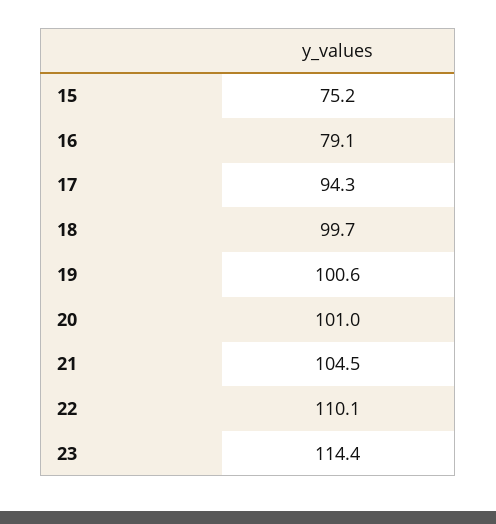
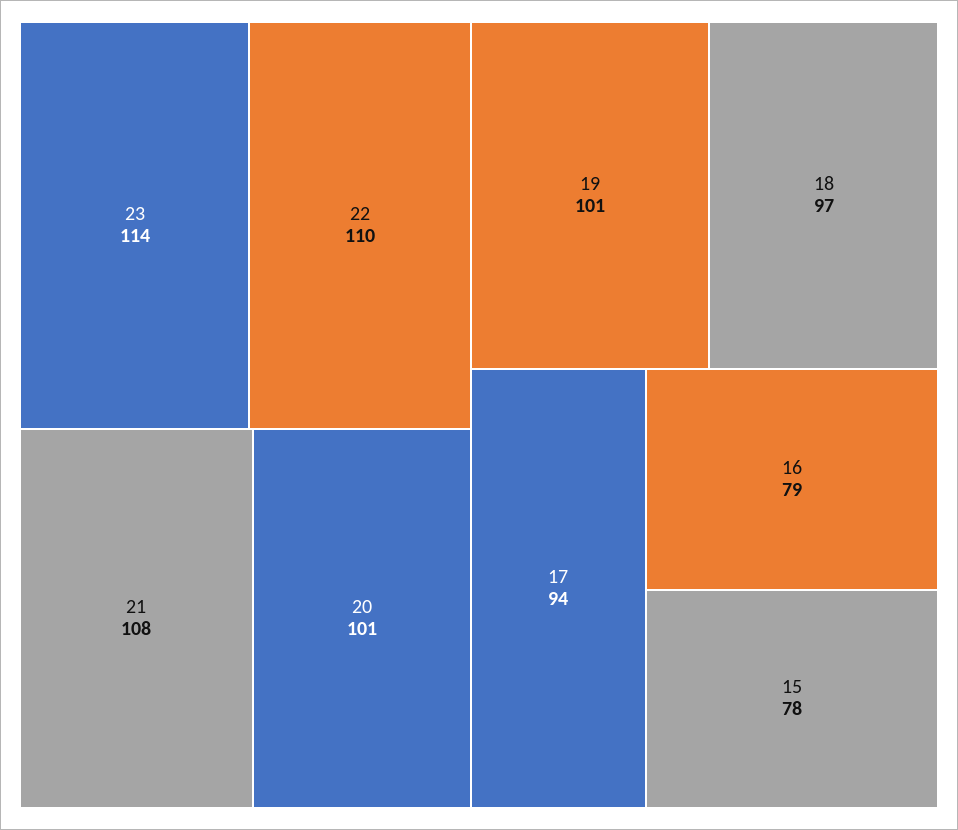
  {
-   "15": 75.2,
+   "15": 78,
    "16": 79.1,
    "17": 94.3,
-   "18": 99.7,
+   "18": 97,
    "19": 100.6,
    "20": 101,
-   "21": 104.5,
+   "21": 108,
    "22": 110.1,
    "23": 114.4
  }

